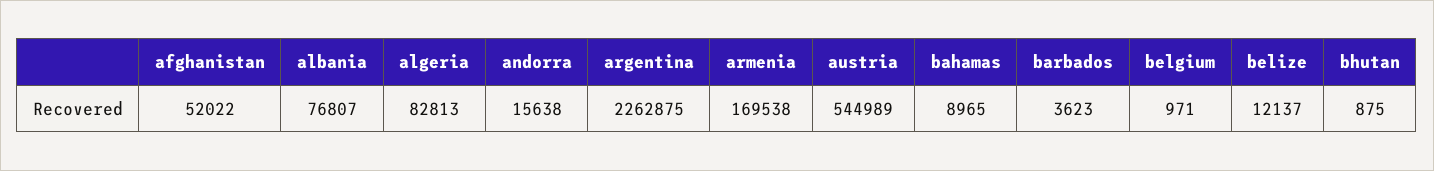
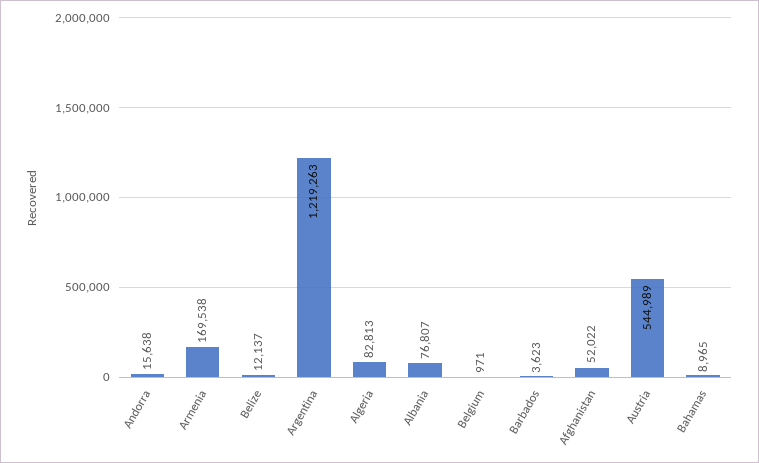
  {
    "afghanistan": 52022,
    "albania": 76807,
    "algeria": 82813,
    "andorra": 15638,
-   "argentina": 2262875,
+   "argentina": 1219263,
    "armenia": 169538,
    "austria": 544989,
    "bahamas": 8965,
    "barbados": 3623,
    "belgium": 971,
-   "belize": 12137,
+   "belize": 12137
-   "bhutan": 875
  }

